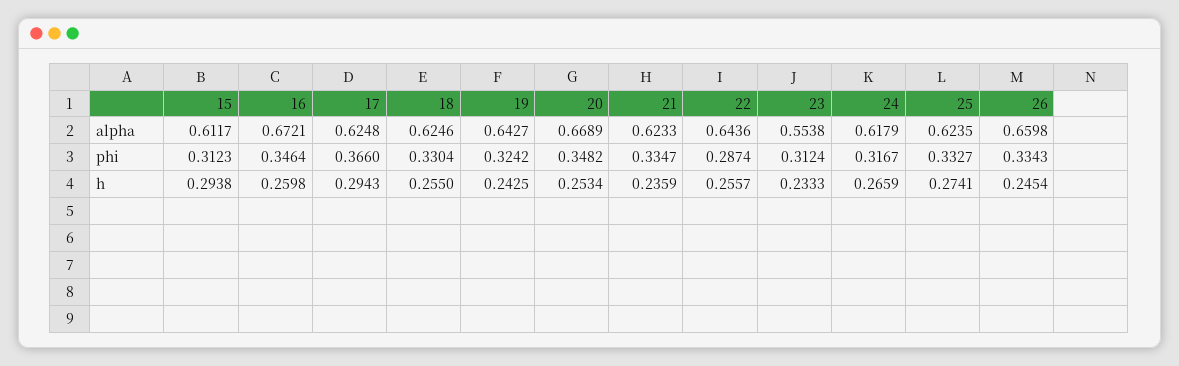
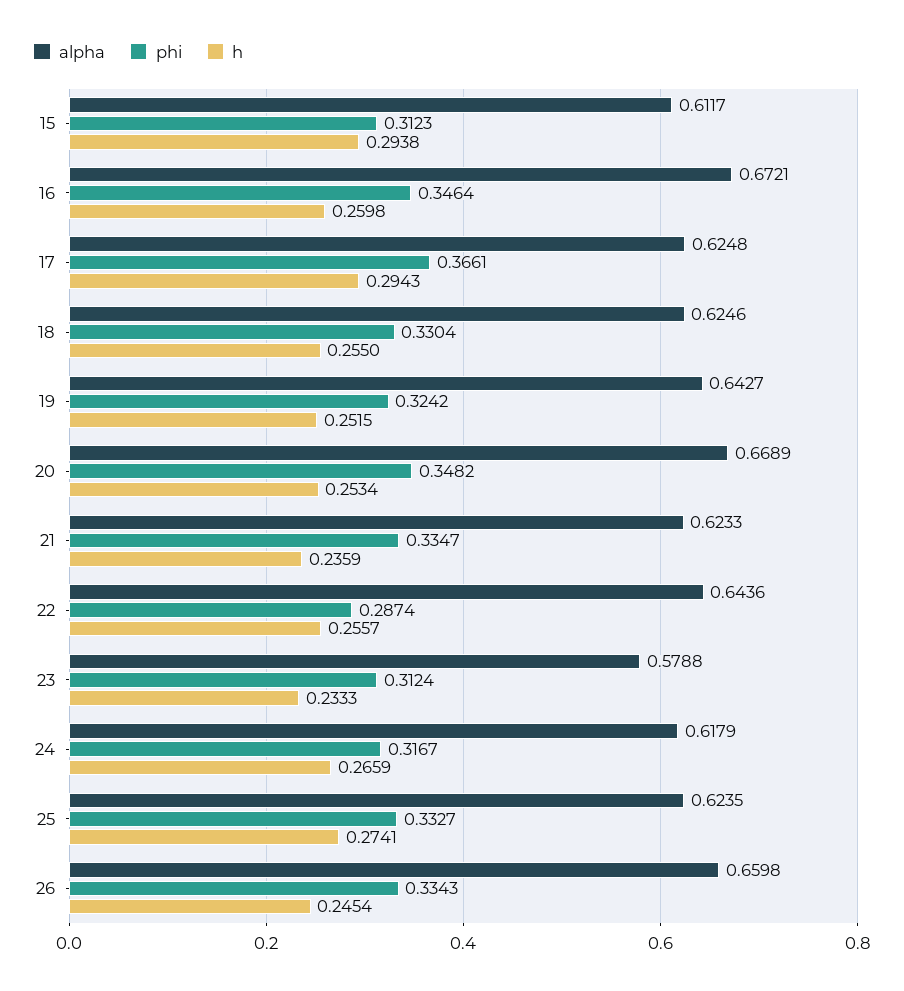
  {
    "alpha": {
      "15": 0.6117,
      "16": 0.6721,
      "17": 0.6248,
      "18": 0.6246,
      "19": 0.6427,
      "20": 0.6689,
      "21": 0.6233,
      "22": 0.6436,
-     "23": 0.5538,
+     "23": 0.5788,
      "24": 0.6179,
      "25": 0.6235,
      "26": 0.6598
    },
    "phi": {
      "15": 0.3123,
      "16": 0.3464,
-     "17": 0.366,
+     "17": 0.3661,
      "18": 0.3304,
      "19": 0.3242,
      "20": 0.3482,
      "21": 0.3347,
      "22": 0.2874,
      "23": 0.3124,
      "24": 0.3167,
      "25": 0.3327,
      "26": 0.3343
    },
    "h": {
      "15": 0.2938,
      "16": 0.2598,
      "17": 0.2943,
      "18": 0.255,
-     "19": 0.2425,
+     "19": 0.2515,
      "20": 0.2534,
      "21": 0.2359,
      "22": 0.2557,
      "23": 0.2333,
      "24": 0.2659,
      "25": 0.2741,
      "26": 0.2454
    }
  }

